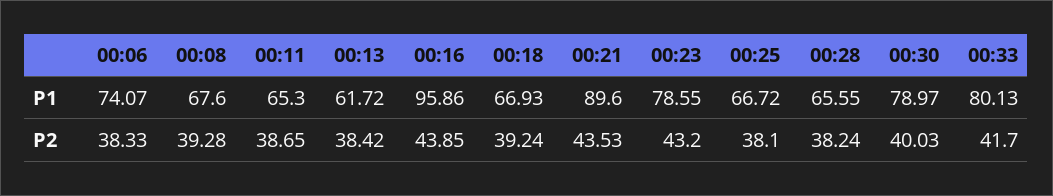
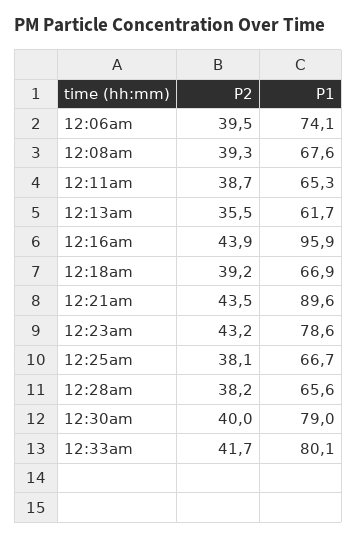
  {
    "00:06": {
      "P1": 74.07,
-     "P2": 38.33
+     "P2": 39.5
    },
    "00:08": {
      "P1": 67.6,
      "P2": 39.28
    },
    "00:11": {
      "P1": 65.3,
      "P2": 38.65
    },
    "00:13": {
      "P1": 61.72,
-     "P2": 38.42
+     "P2": 35.5
    },
    "00:16": {
      "P1": 95.86,
      "P2": 43.85
    },
    "00:18": {
      "P1": 66.93,
      "P2": 39.24
    },
    "00:21": {
      "P1": 89.6,
      "P2": 43.53
    },
    "00:23": {
      "P1": 78.55,
      "P2": 43.2
    },
    "00:25": {
      "P1": 66.72,
      "P2": 38.1
    },
    "00:28": {
      "P1": 65.55,
      "P2": 38.24
    },
    "00:30": {
      "P1": 78.97,
      "P2": 40.03
    },
    "00:33": {
      "P1": 80.13,
      "P2": 41.7
    }
  }

